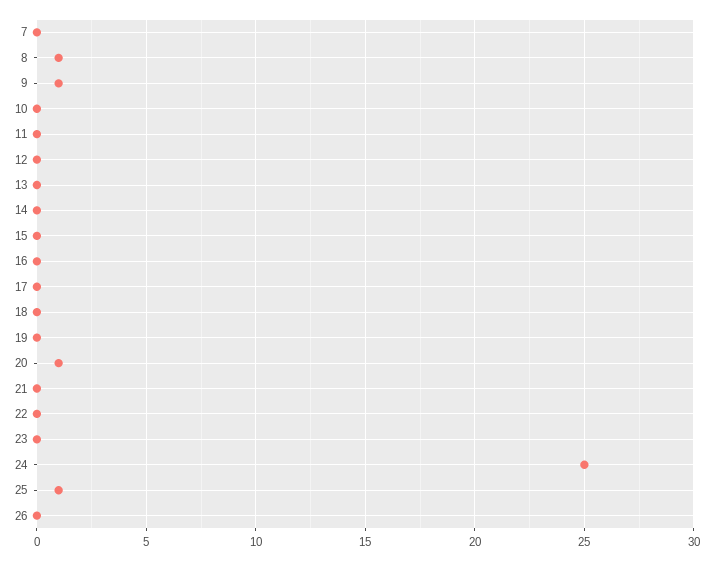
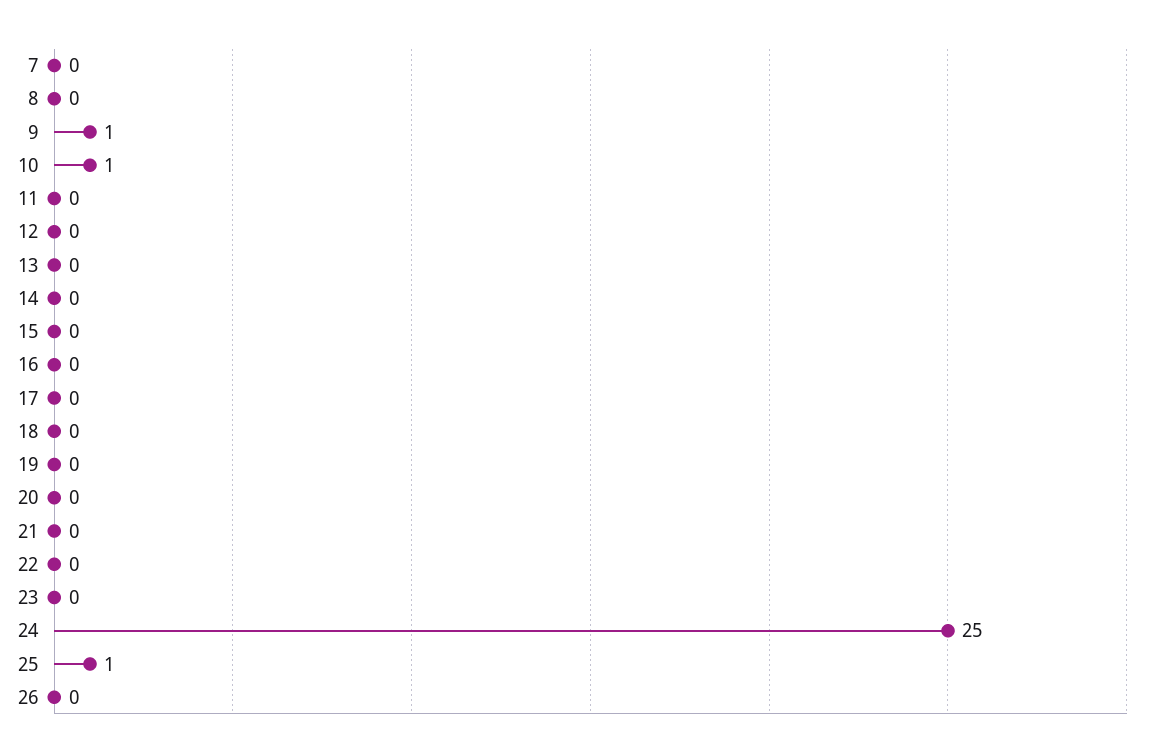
  {
    "7": 0,
-   "8": 1,
+   "8": 0,
    "9": 1,
-   "10": 0,
+   "10": 1,
    "11": 0,
    "12": 0,
    "13": 0,
    "14": 0,
    "15": 0,
    "16": 0,
    "17": 0,
    "18": 0,
    "19": 0,
-   "20": 1,
+   "20": 0,
    "21": 0,
    "22": 0,
    "23": 0,
    "24": 25,
    "25": 1,
    "26": 0
  }

